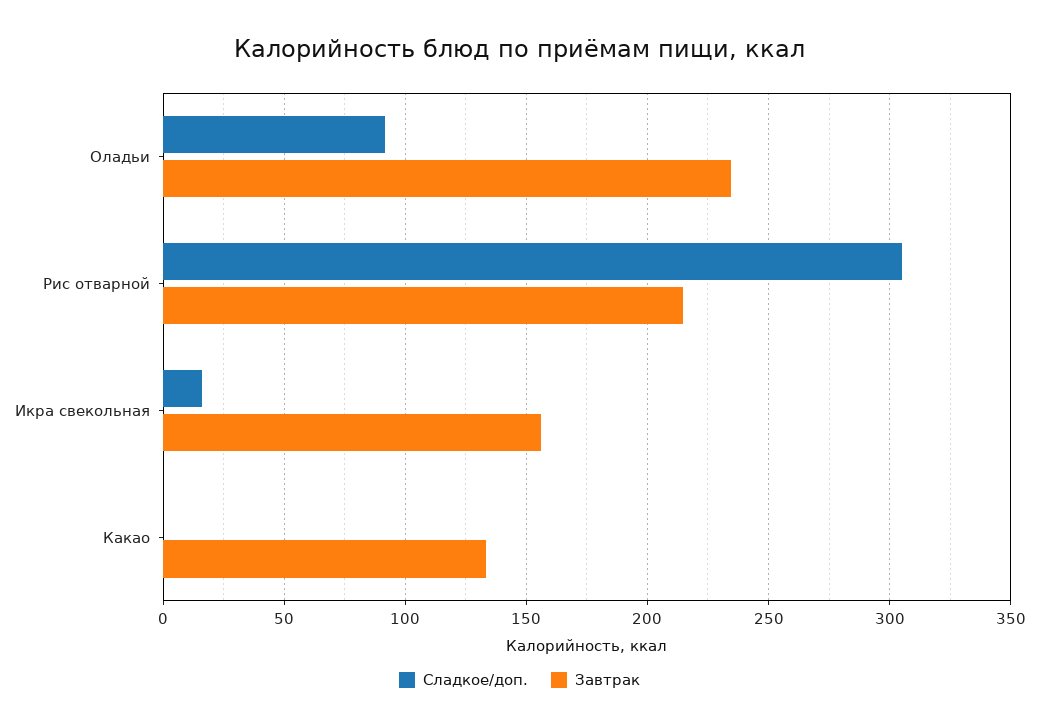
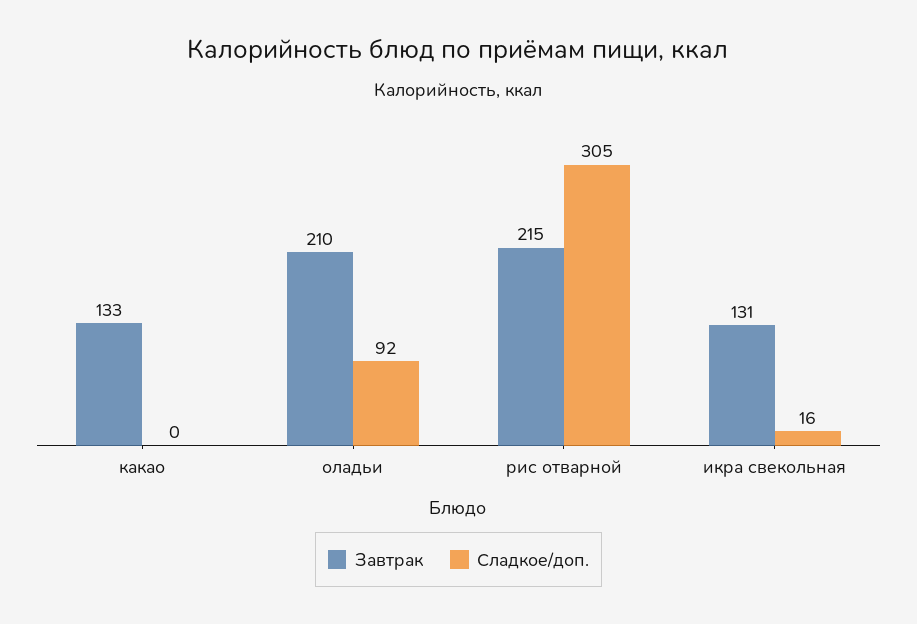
  {
    "Сладкое/доп.": {
      "Оладьи": 92,
      "Рис отварной": 305,
      "Икра свекольная": 16,
      "Какао": 0
    },
    "Завтрак": {
-     "Оладьи": 235,
+     "Оладьи": 210,
      "Рис отварной": 215,
-     "Икра свекольная": 155,
+     "Икра свекольная": 131,
      "Какао": 133
    }
  }

